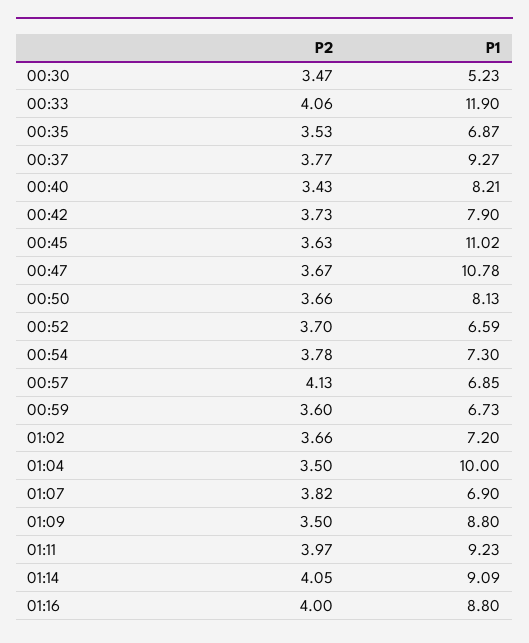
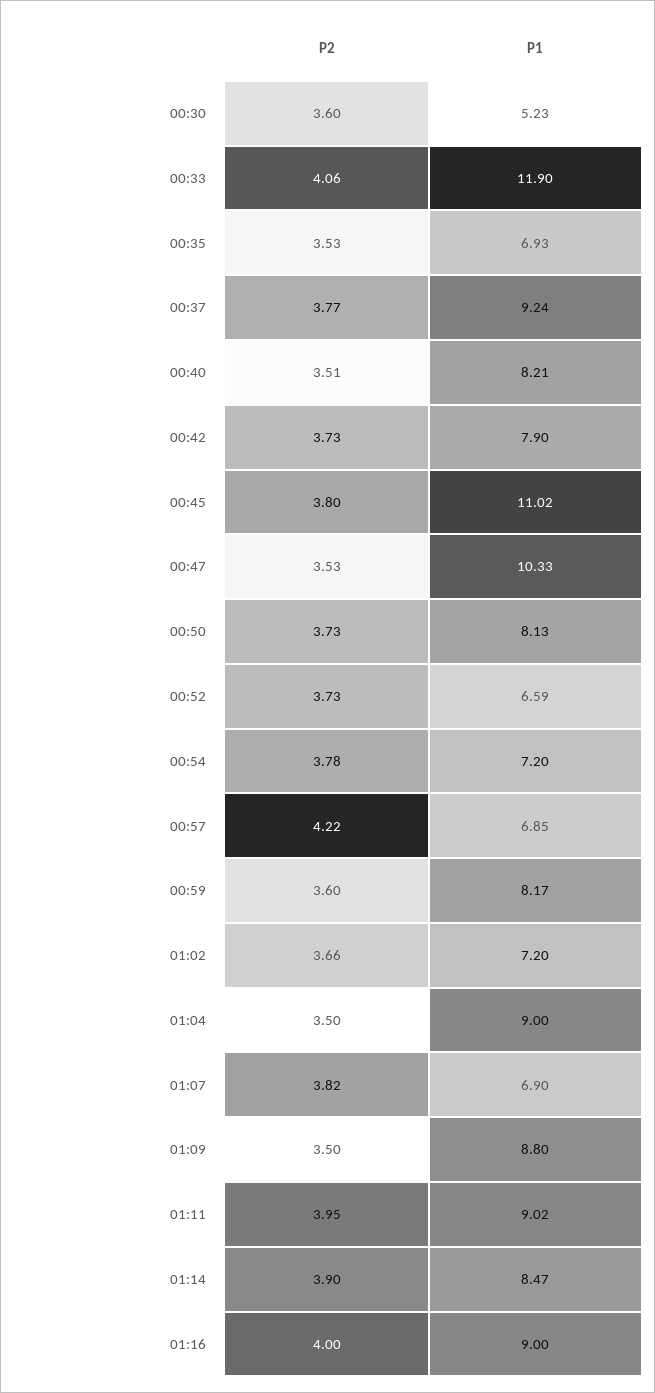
  {
    "P2": {
-     "00:30": 3.47,
+     "00:30": 3.6,
      "00:33": 4.06,
      "00:35": 3.53,
      "00:37": 3.77,
-     "00:40": 3.43,
+     "00:40": 3.51,
      "00:42": 3.73,
-     "00:45": 3.63,
+     "00:45": 3.8,
-     "00:47": 3.67,
+     "00:47": 3.53,
-     "00:50": 3.66,
+     "00:50": 3.73,
-     "00:52": 3.7,
+     "00:52": 3.73,
      "00:54": 3.78,
-     "00:57": 4.13,
+     "00:57": 4.22,
      "00:59": 3.6,
      "01:02": 3.66,
      "01:04": 3.5,
      "01:07": 3.82,
      "01:09": 3.5,
-     "01:11": 3.97,
+     "01:11": 3.95,
-     "01:14": 4.05,
+     "01:14": 3.9,
      "01:16": 4
    },
    "P1": {
      "00:30": 5.23,
      "00:33": 11.9,
-     "00:35": 6.87,
+     "00:35": 6.93,
-     "00:37": 9.27,
+     "00:37": 9.24,
      "00:40": 8.21,
      "00:42": 7.9,
      "00:45": 11.02,
-     "00:47": 10.78,
+     "00:47": 10.33,
      "00:50": 8.13,
      "00:52": 6.59,
-     "00:54": 7.3,
+     "00:54": 7.2,
      "00:57": 6.85,
-     "00:59": 6.73,
+     "00:59": 8.17,
      "01:02": 7.2,
-     "01:04": 10,
+     "01:04": 9,
      "01:07": 6.9,
      "01:09": 8.8,
-     "01:11": 9.23,
+     "01:11": 9.02,
-     "01:14": 9.09,
+     "01:14": 8.47,
-     "01:16": 8.8
+     "01:16": 9
    }
  }

